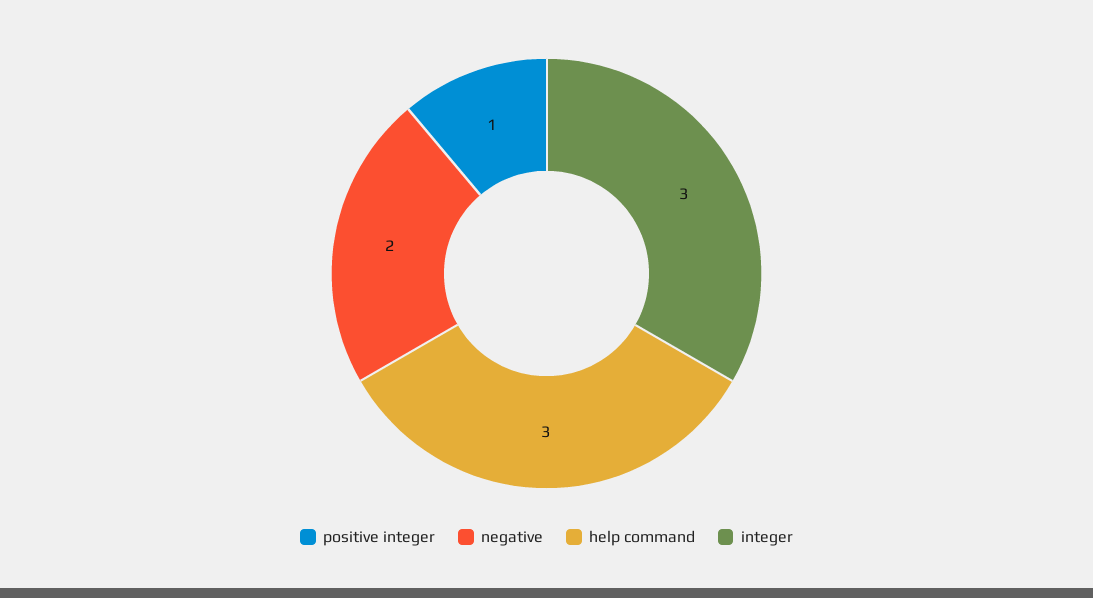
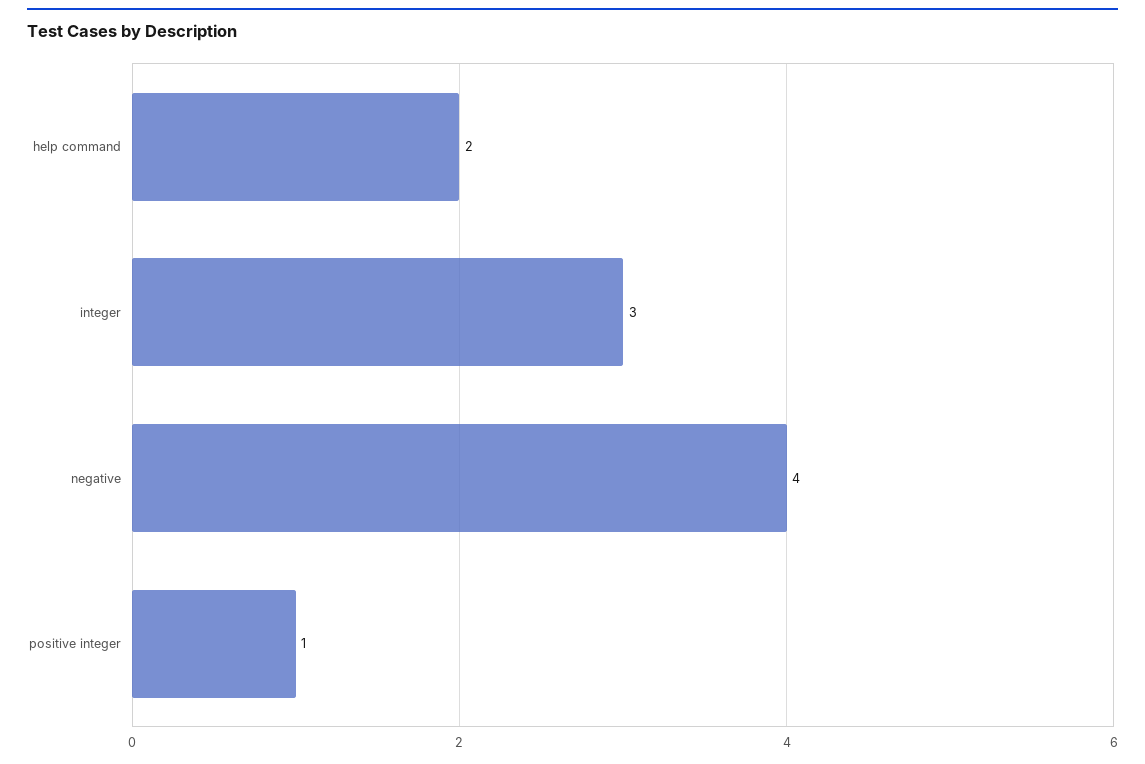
  {
    "positive integer": 1,
-   "negative": 2,
+   "negative": 4,
-   "help command": 3,
+   "help command": 2,
    "integer": 3
  }

